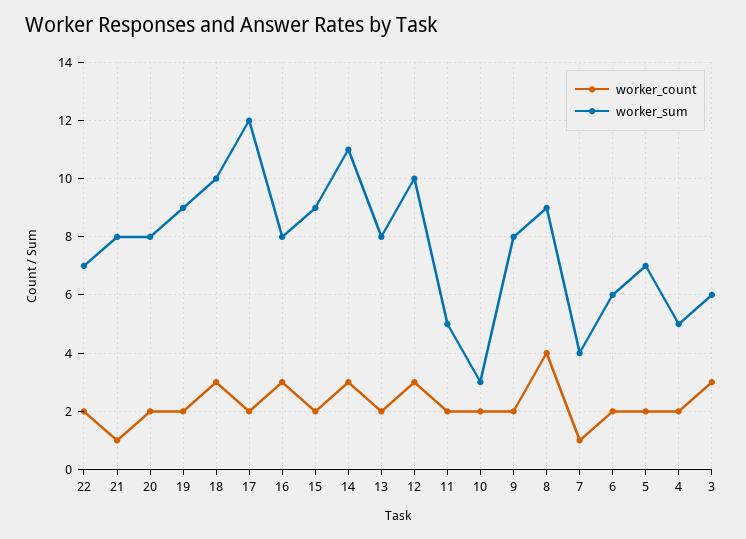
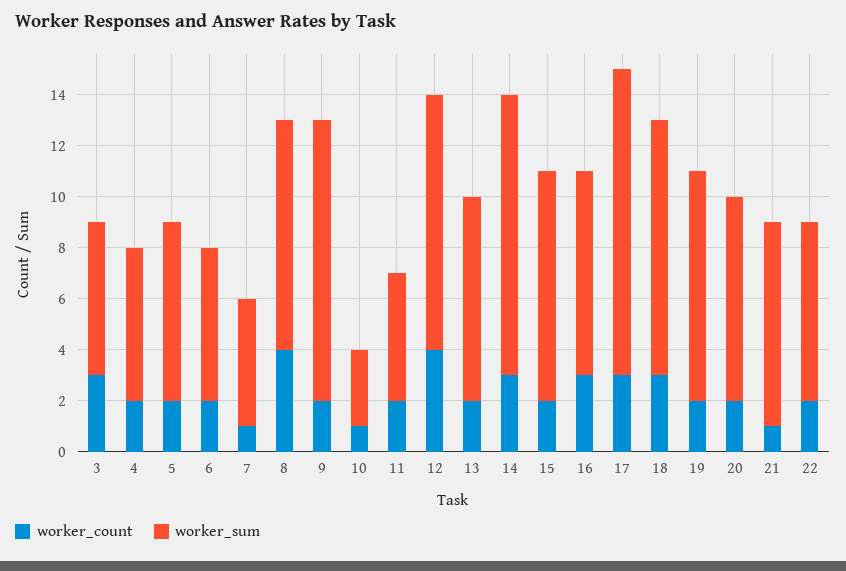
  {
    "worker_count": {
      "22": 2,
      "21": 1,
      "20": 2,
      "19": 2,
      "18": 3,
-     "17": 2,
+     "17": 3,
      "16": 3,
      "15": 2,
      "14": 3,
      "13": 2,
-     "12": 3,
+     "12": 4,
      "11": 2,
-     "10": 2,
+     "10": 1,
      "9": 2,
      "8": 4,
      "7": 1,
      "6": 2,
      "5": 2,
      "4": 2,
      "3": 3
    },
    "worker_sum": {
      "22": 7,
      "21": 8,
      "20": 8,
      "19": 9,
      "18": 10,
      "17": 12,
      "16": 8,
      "15": 9,
      "14": 11,
      "13": 8,
      "12": 10,
      "11": 5,
      "10": 3,
-     "9": 8,
+     "9": 11,
      "8": 9,
-     "7": 4,
+     "7": 5,
      "6": 6,
      "5": 7,
-     "4": 5,
+     "4": 6,
      "3": 6
    }
  }

